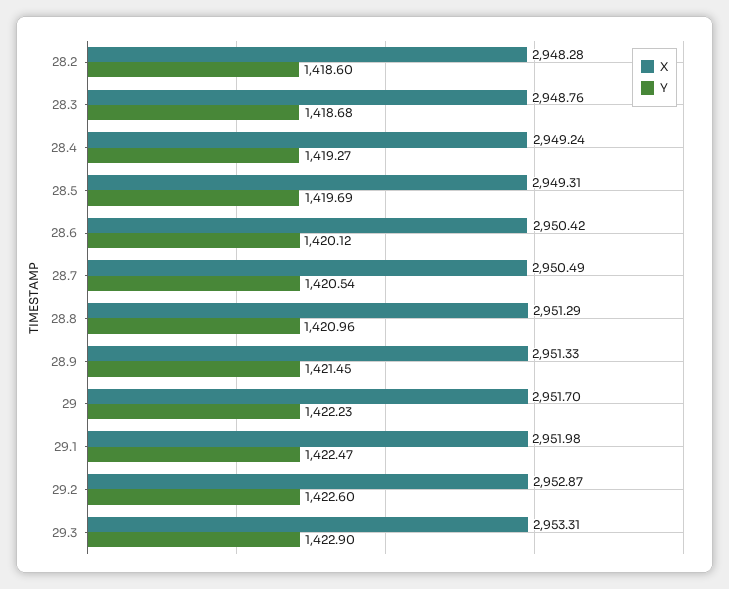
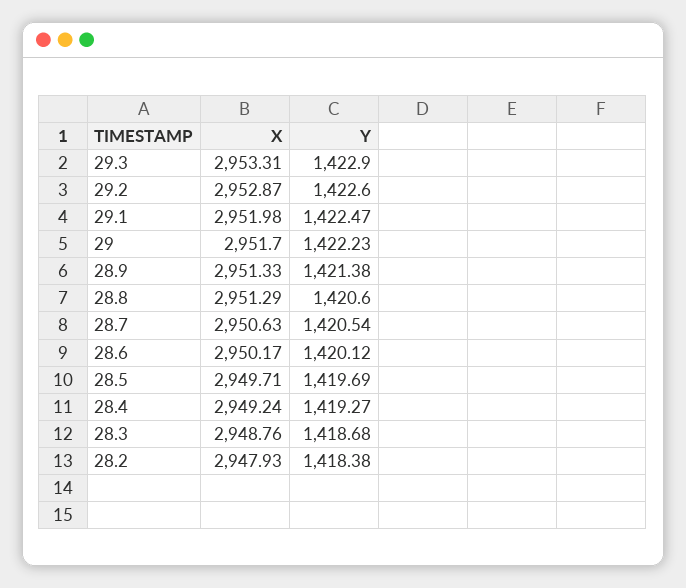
  {
    "X": {
-     "28.2": 2948.28,
+     "28.2": 2947.93,
      "28.3": 2948.76,
      "28.4": 2949.24,
-     "28.5": 2949.31,
+     "28.5": 2949.71,
-     "28.6": 2950.42,
+     "28.6": 2950.17,
-     "28.7": 2950.49,
+     "28.7": 2950.63,
      "28.8": 2951.29,
      "28.9": 2951.33,
      "29": 2951.7,
      "29.1": 2951.98,
      "29.2": 2952.87,
      "29.3": 2953.31
    },
    "Y": {
-     "28.2": 1418.6,
+     "28.2": 1418.38,
      "28.3": 1418.68,
      "28.4": 1419.27,
      "28.5": 1419.69,
      "28.6": 1420.12,
      "28.7": 1420.54,
-     "28.8": 1420.96,
+     "28.8": 1420.6,
-     "28.9": 1421.45,
+     "28.9": 1421.38,
      "29": 1422.23,
      "29.1": 1422.47,
      "29.2": 1422.6,
      "29.3": 1422.9
    }
  }

